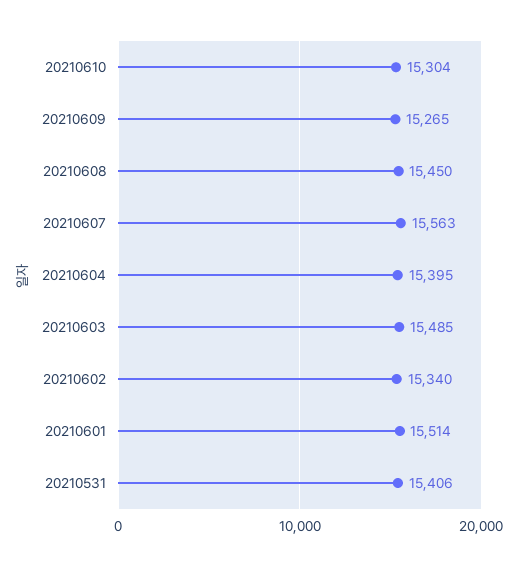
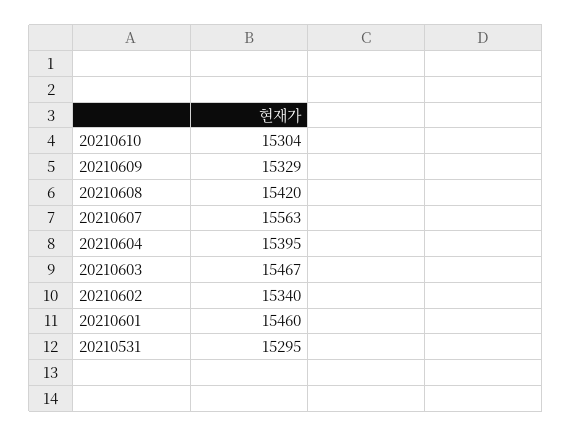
  {
    "20210610": 15304,
-   "20210609": 15265,
+   "20210609": 15329,
-   "20210608": 15450,
+   "20210608": 15420,
    "20210607": 15563,
    "20210604": 15395,
-   "20210603": 15485,
+   "20210603": 15467,
    "20210602": 15340,
-   "20210601": 15514,
+   "20210601": 15460,
-   "20210531": 15406
+   "20210531": 15295
  }

